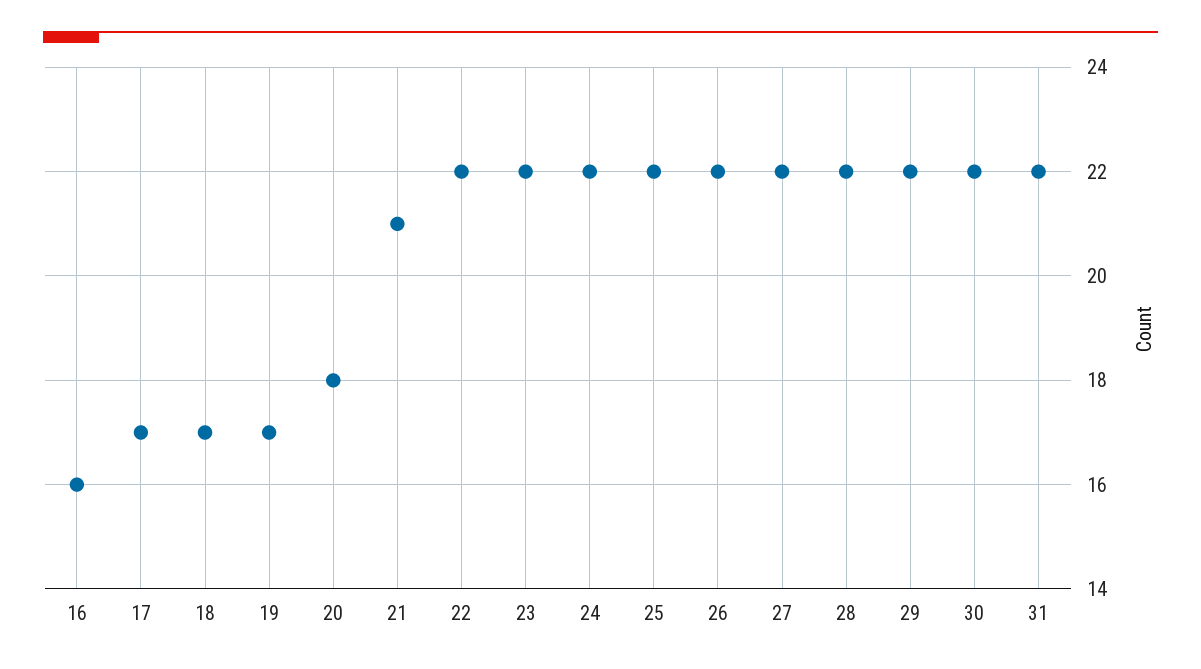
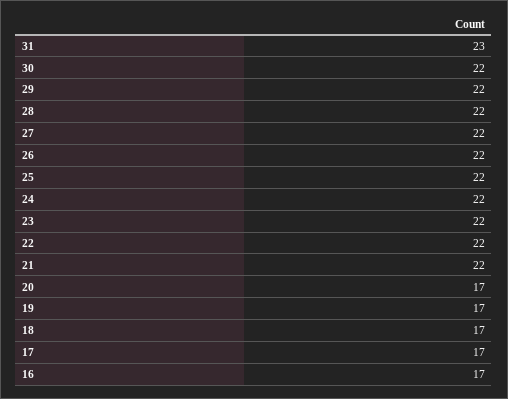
  {
-   "16": 16,
+   "16": 17,
    "17": 17,
    "18": 17,
    "19": 17,
-   "20": 18,
+   "20": 17,
-   "21": 21,
+   "21": 22,
    "22": 22,
    "23": 22,
    "24": 22,
    "25": 22,
    "26": 22,
    "27": 22,
    "28": 22,
    "29": 22,
    "30": 22,
-   "31": 22
+   "31": 23
  }

